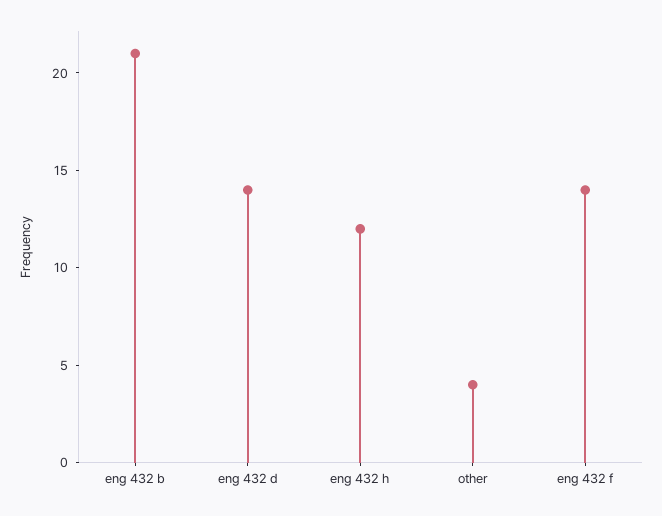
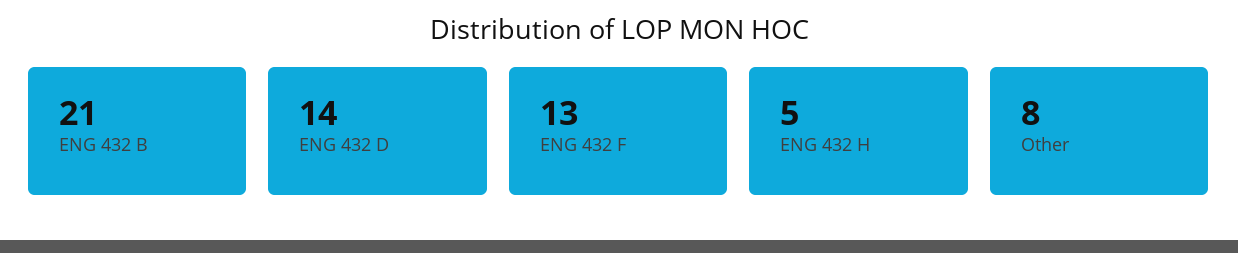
  {
    "eng 432 b": 21,
    "eng 432 d": 14,
-   "eng 432 h": 12,
+   "eng 432 h": 5,
-   "other": 4,
+   "other": 8,
-   "eng 432 f": 14
+   "eng 432 f": 13
  }

